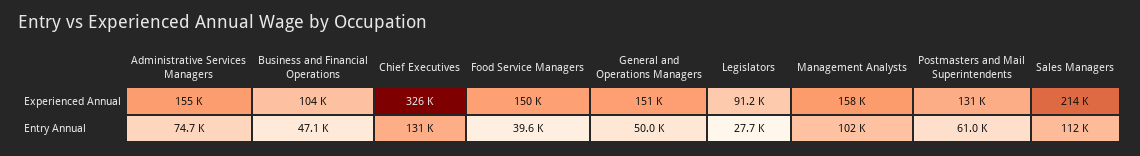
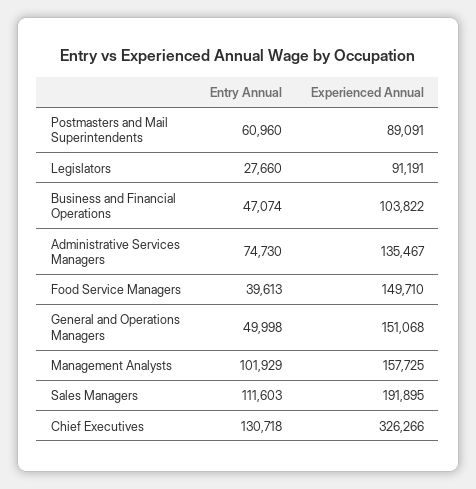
  {
    "Administrative Services Managers": {
-     "Experienced Annual": 155000,
+     "Experienced Annual": 135467,
      "Entry Annual": 74730
    },
    "Business and Financial Operations": {
      "Experienced Annual": 103822,
      "Entry Annual": 47074
    },
    "Chief Executives": {
      "Experienced Annual": 326266,
      "Entry Annual": 130718
    },
    "Food Service Managers": {
      "Experienced Annual": 149710,
      "Entry Annual": 39613
    },
    "General and Operations Managers": {
      "Experienced Annual": 151068,
      "Entry Annual": 49998
    },
    "Legislators": {
      "Experienced Annual": 91191,
      "Entry Annual": 27660
    },
    "Management Analysts": {
      "Experienced Annual": 157725,
      "Entry Annual": 101929
    },
    "Postmasters and Mail Superintendents": {
-     "Experienced Annual": 131000,
+     "Experienced Annual": 89091,
      "Entry Annual": 60960
    },
    "Sales Managers": {
-     "Experienced Annual": 214000,
+     "Experienced Annual": 191895,
      "Entry Annual": 111603
    }
  }

